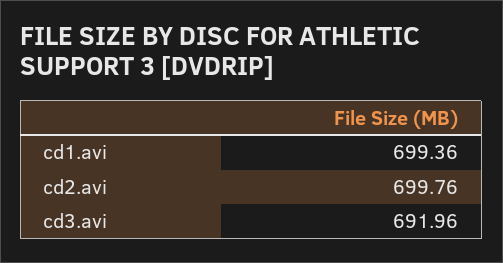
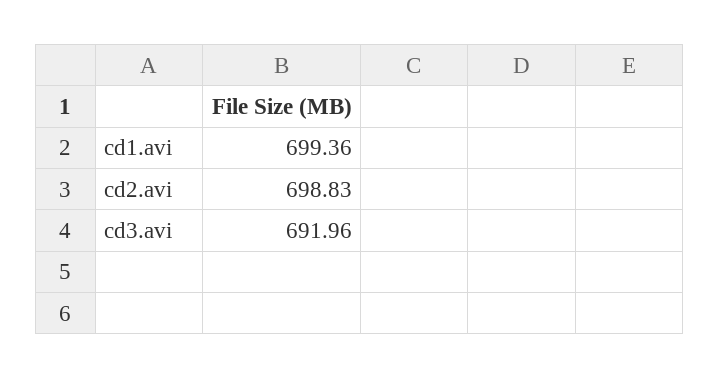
  {
    "cd1.avi": 699.36,
-   "cd2.avi": 699.76,
+   "cd2.avi": 698.83,
    "cd3.avi": 691.96
  }

